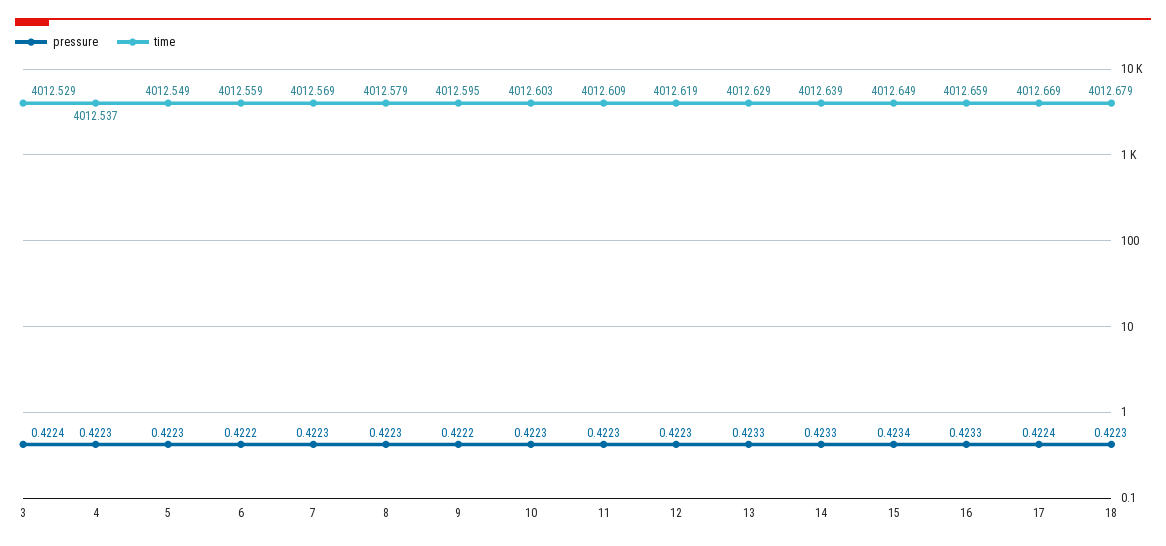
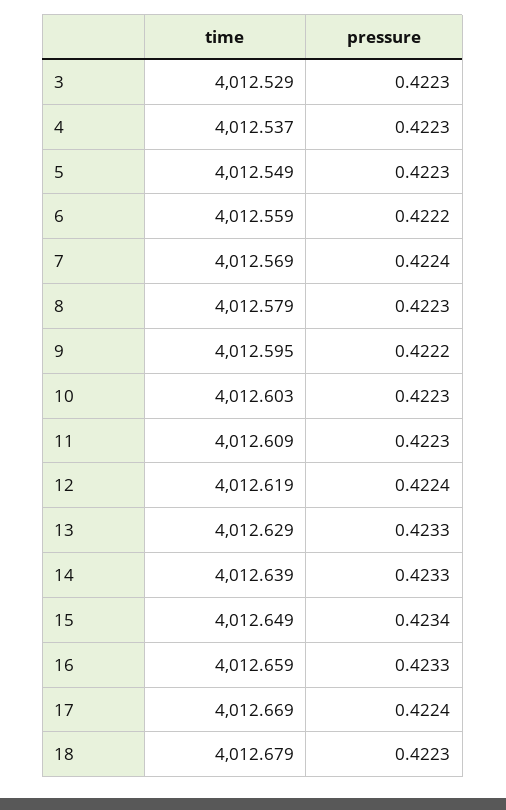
  {
    "pressure": {
-     "3": 0.4224,
+     "3": 0.4223,
      "4": 0.4223,
      "5": 0.4223,
      "6": 0.4222,
-     "7": 0.4223,
+     "7": 0.4224,
      "8": 0.4223,
      "9": 0.4222,
      "10": 0.4223,
      "11": 0.4223,
-     "12": 0.4223,
+     "12": 0.4224,
      "13": 0.4233,
      "14": 0.4233,
      "15": 0.4234,
      "16": 0.4233,
      "17": 0.4224,
      "18": 0.4223
    },
    "time": {
      "3": 4012.529,
      "4": 4012.537,
      "5": 4012.549,
      "6": 4012.559,
      "7": 4012.569,
      "8": 4012.579,
      "9": 4012.595,
      "10": 4012.603,
      "11": 4012.609,
      "12": 4012.619,
      "13": 4012.629,
      "14": 4012.639,
      "15": 4012.649,
      "16": 4012.659,
      "17": 4012.669,
      "18": 4012.679
    }
  }

